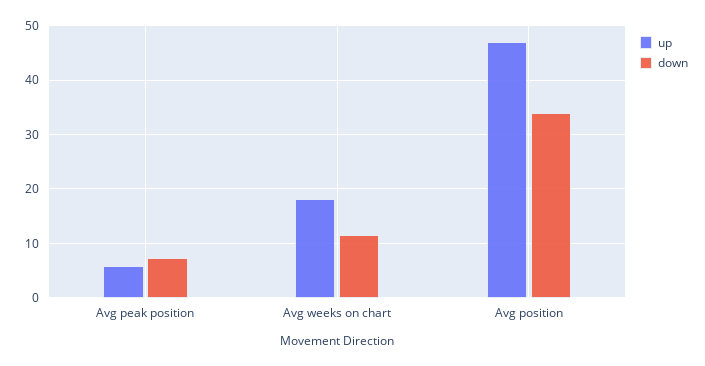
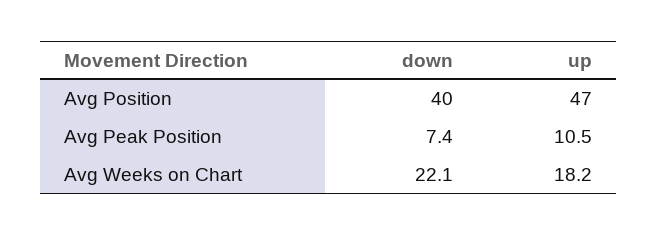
  {
    "up": {
-     "Avg peak position": 6,
+     "Avg peak position": 10.5,
      "Avg weeks on chart": 18.2,
      "Avg position": 47
    },
    "down": {
      "Avg peak position": 7.4,
-     "Avg weeks on chart": 12,
+     "Avg weeks on chart": 22.1,
-     "Avg position": 34
+     "Avg position": 40
    }
  }

